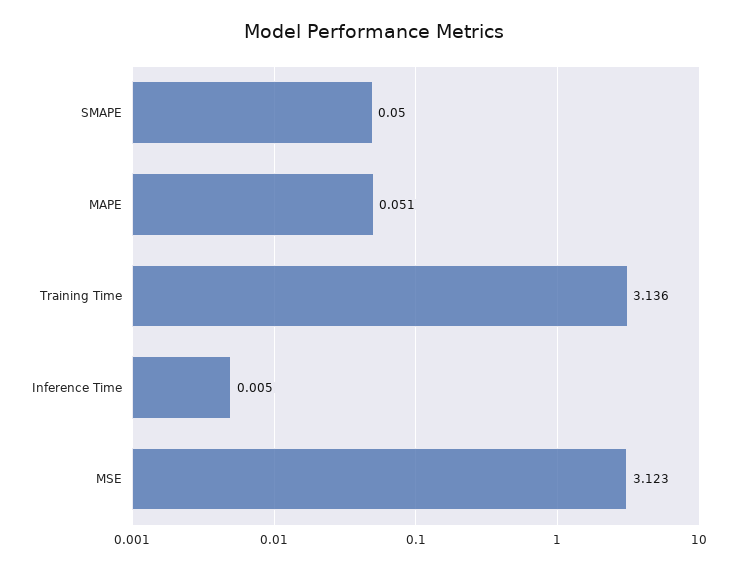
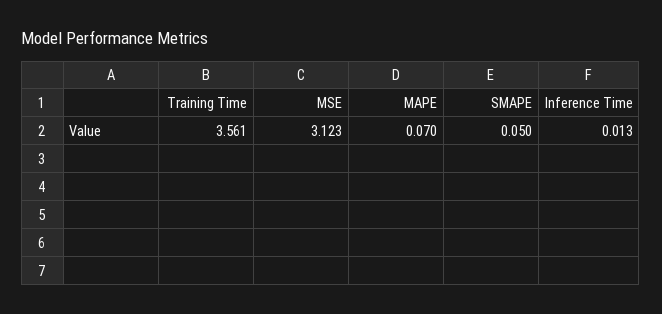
  {
    "SMAPE": 0.05,
-   "MAPE": 0.051,
+   "MAPE": 0.07,
-   "Training Time": 3.136,
+   "Training Time": 3.561,
-   "Inference Time": 0.005,
+   "Inference Time": 0.013,
    "MSE": 3.123
  }

